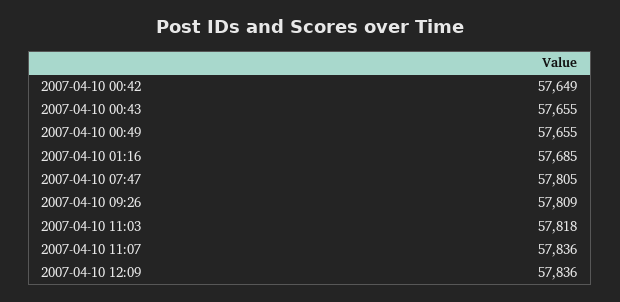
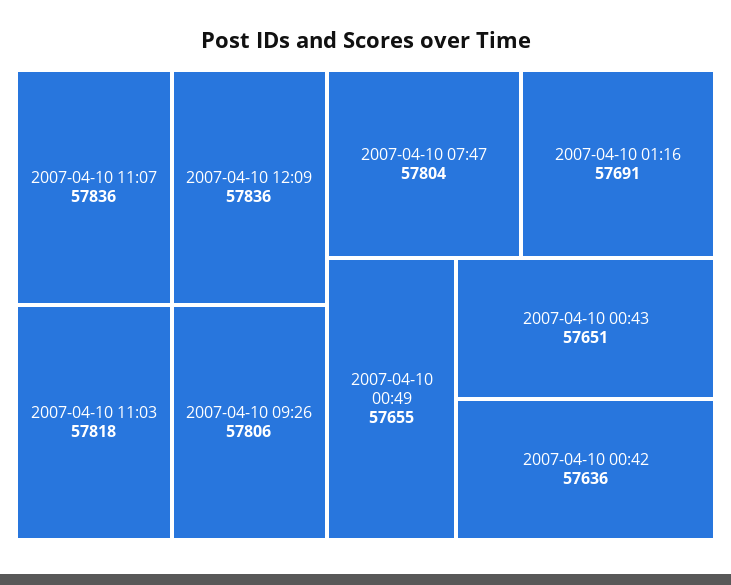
  {
-   "2007-04-10 00:42": 57649,
+   "2007-04-10 00:42": 57636,
-   "2007-04-10 00:43": 57655,
+   "2007-04-10 00:43": 57651,
    "2007-04-10 00:49": 57655,
-   "2007-04-10 01:16": 57685,
+   "2007-04-10 01:16": 57691,
-   "2007-04-10 07:47": 57805,
+   "2007-04-10 07:47": 57804,
-   "2007-04-10 09:26": 57809,
+   "2007-04-10 09:26": 57806,
    "2007-04-10 11:03": 57818,
    "2007-04-10 11:07": 57836,
    "2007-04-10 12:09": 57836
  }

